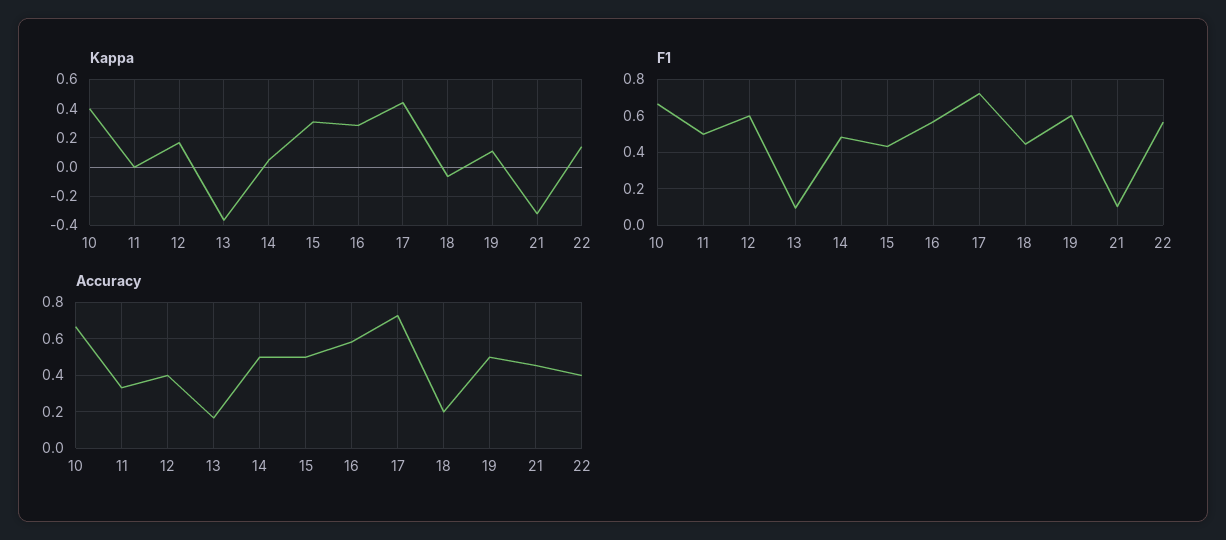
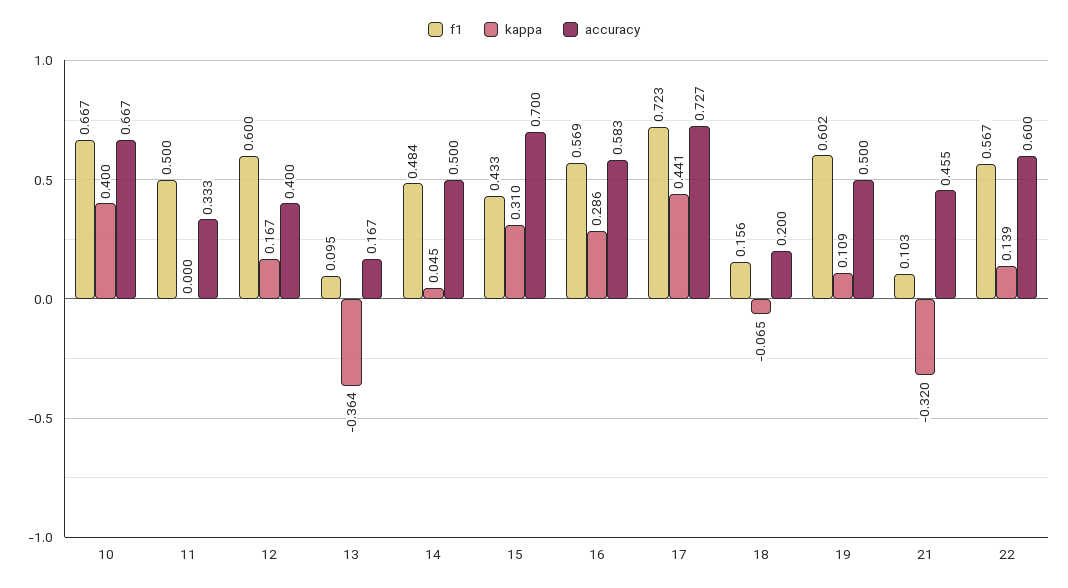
  {
    "Kappa": {
      "10": 0.4,
      "11": 0,
      "12": 0.167,
      "13": -0.364,
      "14": 0.045,
      "15": 0.31,
      "16": 0.286,
      "17": 0.441,
      "18": -0.065,
      "19": 0.109,
      "21": -0.32,
      "22": 0.139
    },
    "F1": {
      "10": 0.667,
      "11": 0.5,
      "12": 0.6,
      "13": 0.095,
      "14": 0.484,
      "15": 0.433,
      "16": 0.569,
      "17": 0.723,
-     "18": 0.45,
+     "18": 0.156,
      "19": 0.602,
      "21": 0.103,
      "22": 0.567
    },
    "Accuracy": {
      "10": 0.667,
      "11": 0.333,
      "12": 0.4,
      "13": 0.167,
      "14": 0.5,
-     "15": 0.5,
+     "15": 0.7,
      "16": 0.583,
      "17": 0.727,
      "18": 0.2,
      "19": 0.5,
      "21": 0.455,
-     "22": 0.4
+     "22": 0.6
    }
  }

